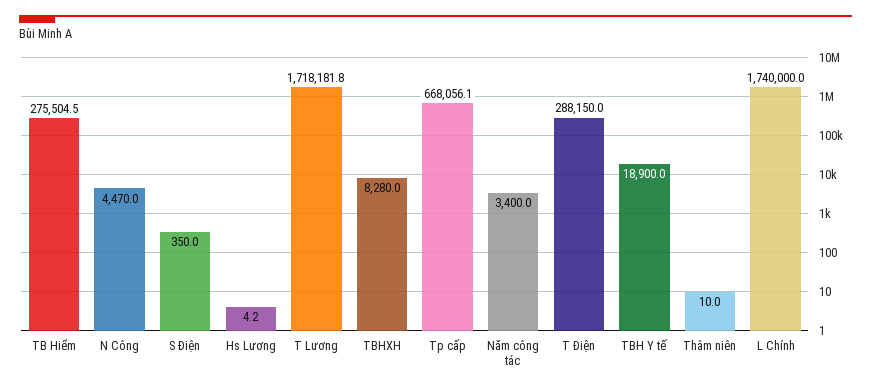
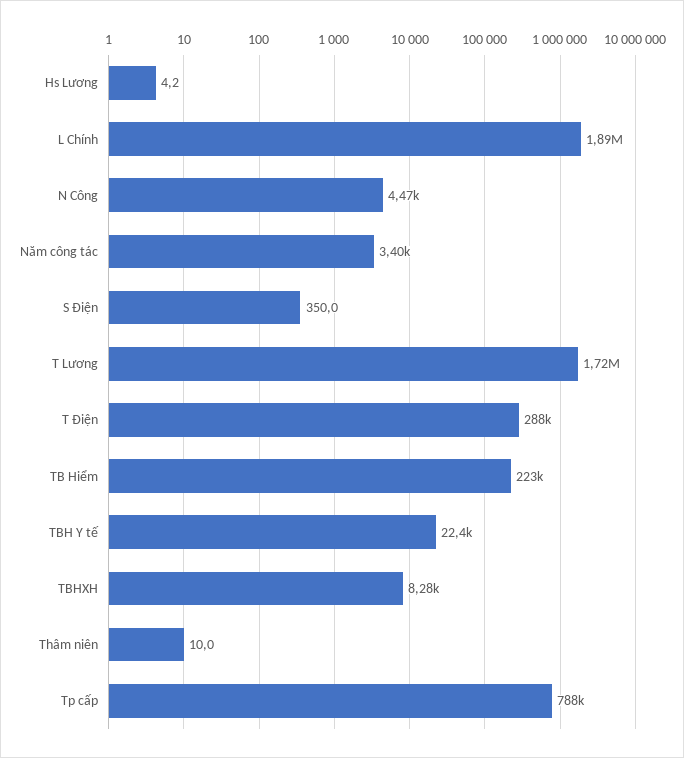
  {
-   "TB Hiểm": 275504.5,
+   "TB Hiểm": 223000,
    "N Công": 4470,
    "S Điện": 350,
    "Hs Lương": 4.2,
    "T Lương": 1718181.8,
    "TBHXH": 8280,
-   "Tp cấp": 668056.1,
+   "Tp cấp": 788000,
    "Năm công tác": 3400,
    "T Điện": 288150,
-   "TBH Y tế": 18900,
+   "TBH Y tế": 22400,
    "Thâm niên": 10,
-   "L Chính": 1740000
+   "L Chính": 1890000
  }

